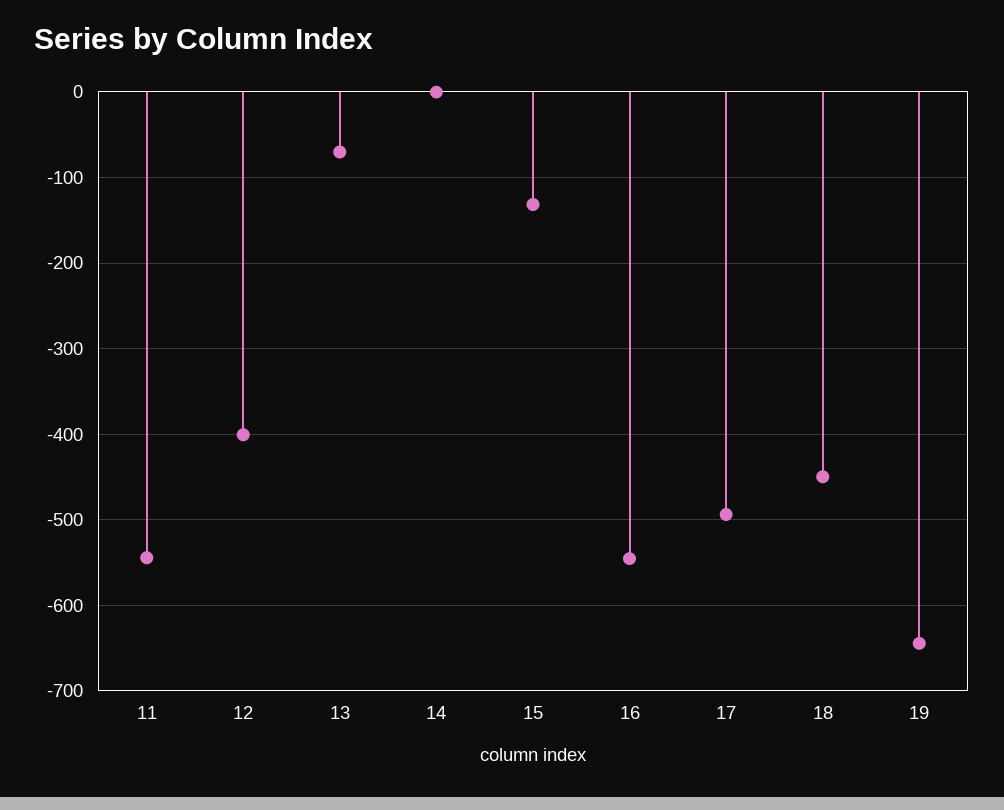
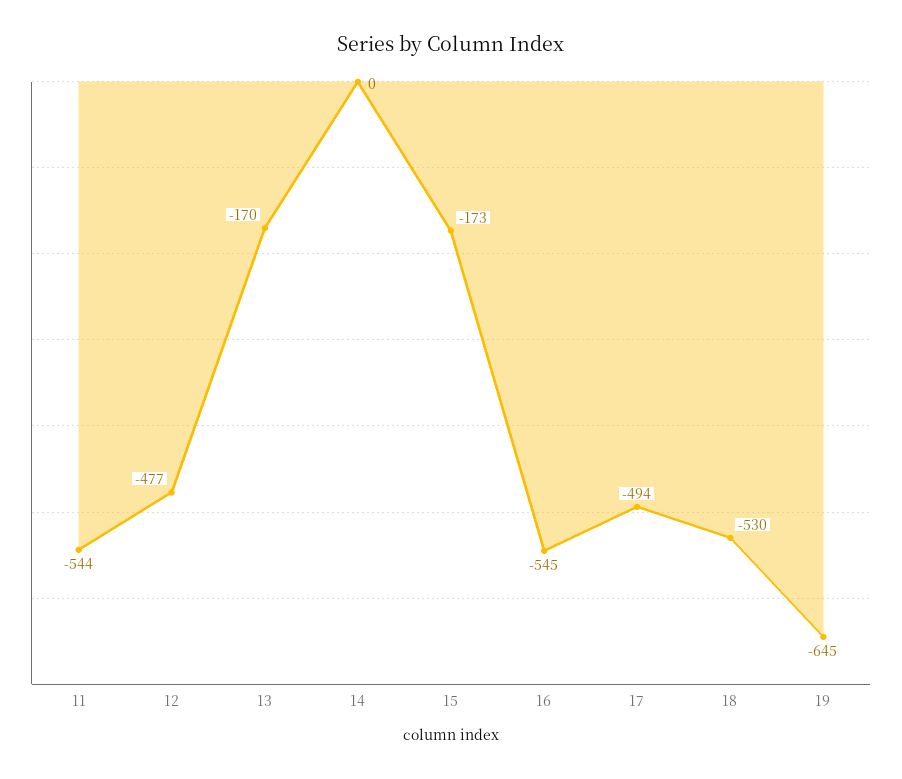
  {
    "11": -544,
-   "12": -400,
+   "12": -477,
-   "13": -70,
+   "13": -170,
    "14": 0,
-   "15": -130,
+   "15": -173,
    "16": -545,
    "17": -494,
-   "18": -450,
+   "18": -530,
    "19": -645
  }

